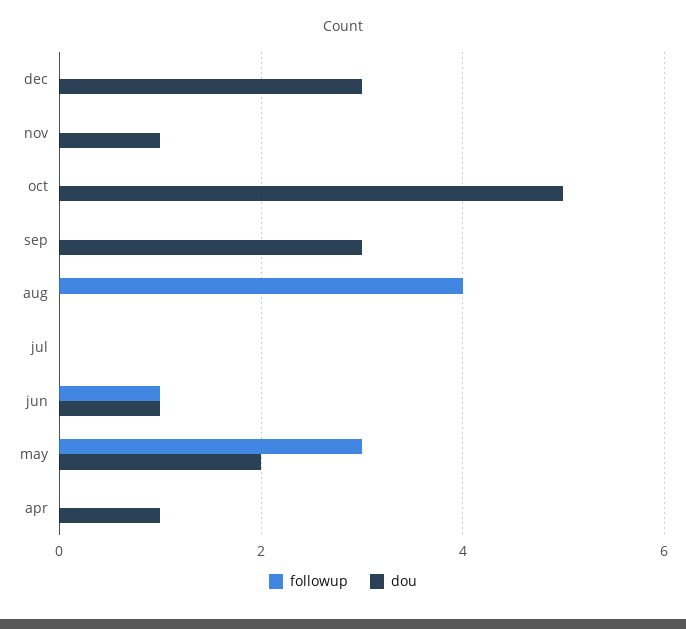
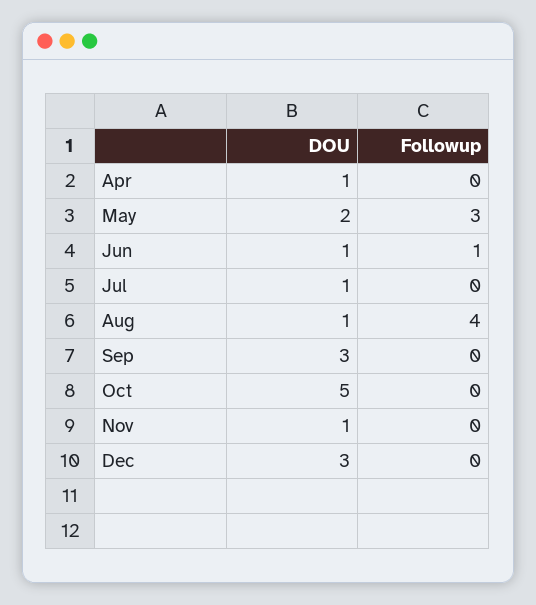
  {
    "followup": {
      "dec": 0,
      "nov": 0,
      "oct": 0,
      "sep": 0,
      "aug": 4,
      "jul": 0,
      "jun": 1,
      "may": 3,
      "apr": 0
    },
    "dou": {
      "dec": 3,
      "nov": 1,
      "oct": 5,
      "sep": 3,
-     "aug": 0,
+     "aug": 1,
-     "jul": 0,
+     "jul": 1,
      "jun": 1,
      "may": 2,
      "apr": 1
    }
  }

